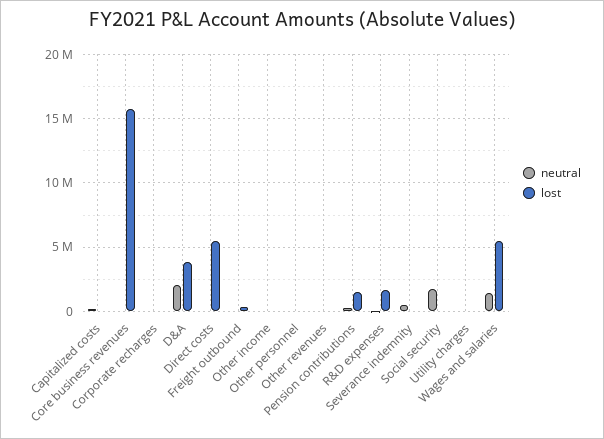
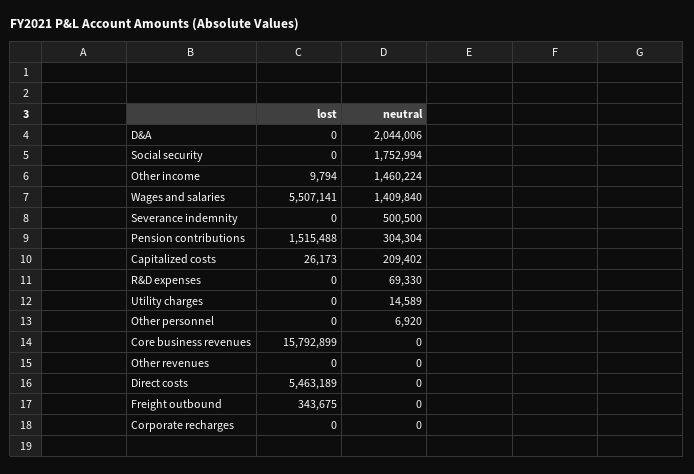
  {
    "neutral": {
      "Capitalized costs": 209402,
      "Core business revenues": 0,
      "Corporate recharges": 0,
      "D&A": 2044006,
      "Direct costs": 0,
      "Freight outbound": 0,
-     "Other income": 0,
+     "Other income": 1460224,
      "Other personnel": 6920,
      "Other revenues": 0,
      "Pension contributions": 304304,
      "R&D expenses": 69330,
      "Severance indemnity": 500500,
      "Social security": 1752994,
      "Utility charges": 14589,
      "Wages and salaries": 1409840
    },
    "lost": {
      "Capitalized costs": 26173,
      "Core business revenues": 15792899,
      "Corporate recharges": 0,
-     "D&A": 4000000,
+     "D&A": 0,
      "Direct costs": 5463189,
      "Freight outbound": 343675,
      "Other income": 9794,
      "Other personnel": 0,
      "Other revenues": 0,
      "Pension contributions": 1515488,
-     "R&D expenses": 1500000,
+     "R&D expenses": 0,
      "Severance indemnity": 0,
      "Social security": 0,
      "Utility charges": 0,
      "Wages and salaries": 5507141
    }
  }

